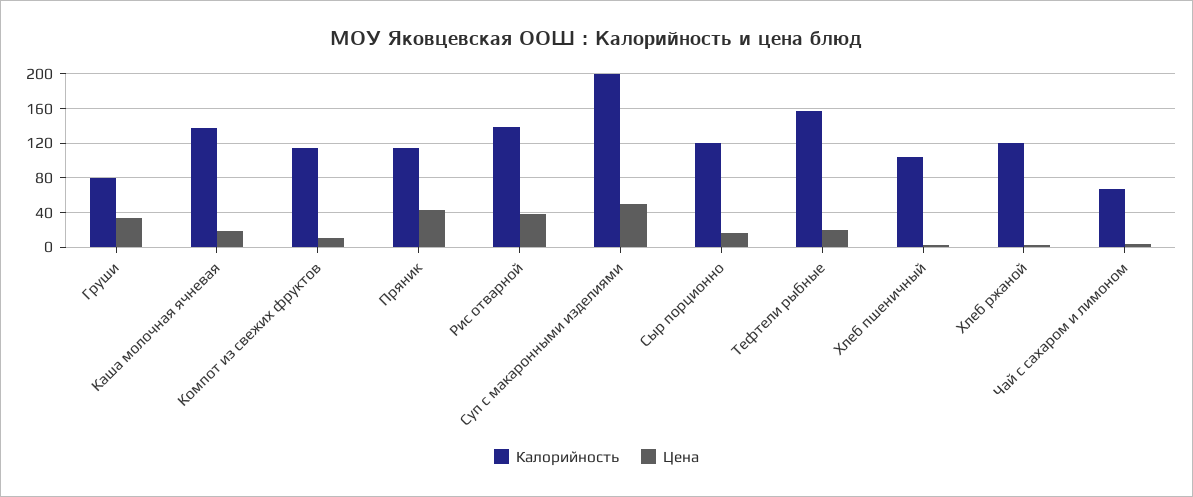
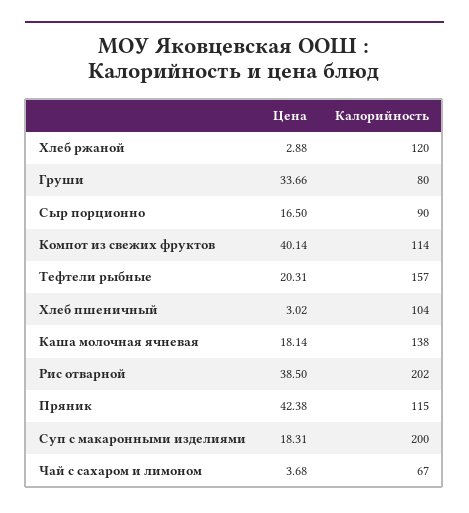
  {
    "Калорийность": {
      "Груши": 80,
      "Каша молочная ячневая": 138,
      "Компот из свежих фруктов": 114,
      "Пряник": 115,
-     "Рис отварной": 140,
+     "Рис отварной": 202,
      "Суп с макаронными изделиями": 200,
-     "Сыр порционно": 120,
+     "Сыр порционно": 90,
      "Тефтели рыбные": 157,
      "Хлеб пшеничный": 104,
      "Хлеб ржаной": 120,
      "Чай с сахаром и лимоном": 67
    },
    "Цена": {
      "Груши": 33.66,
      "Каша молочная ячневая": 18.14,
-     "Компот из свежих фруктов": 10,
+     "Компот из свежих фруктов": 40.14,
      "Пряник": 42.38,
      "Рис отварной": 38.5,
-     "Суп с макаронными изделиями": 50,
+     "Суп с макаронными изделиями": 18.31,
      "Сыр порционно": 16.5,
      "Тефтели рыбные": 20.31,
      "Хлеб пшеничный": 3.02,
      "Хлеб ржаной": 2.88,
      "Чай с сахаром и лимоном": 3.68
    }
  }

